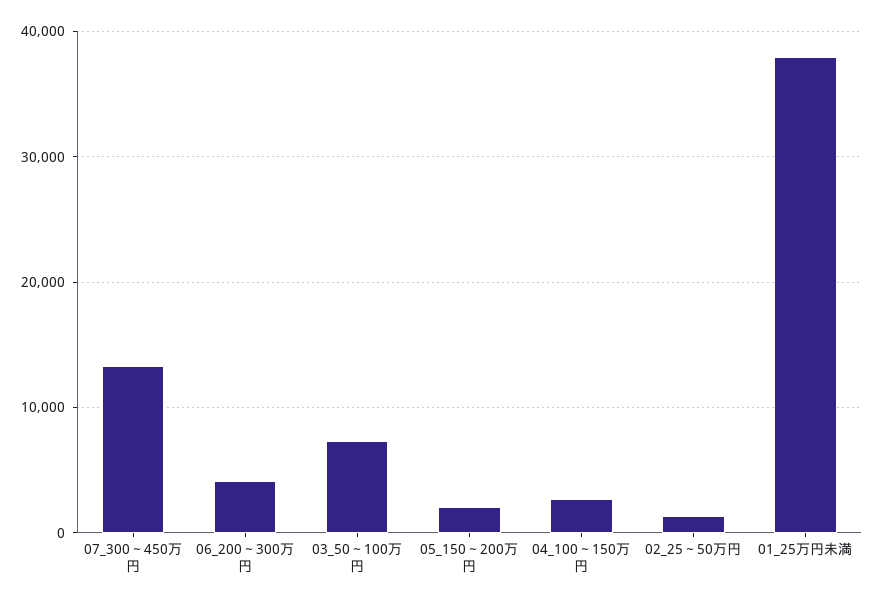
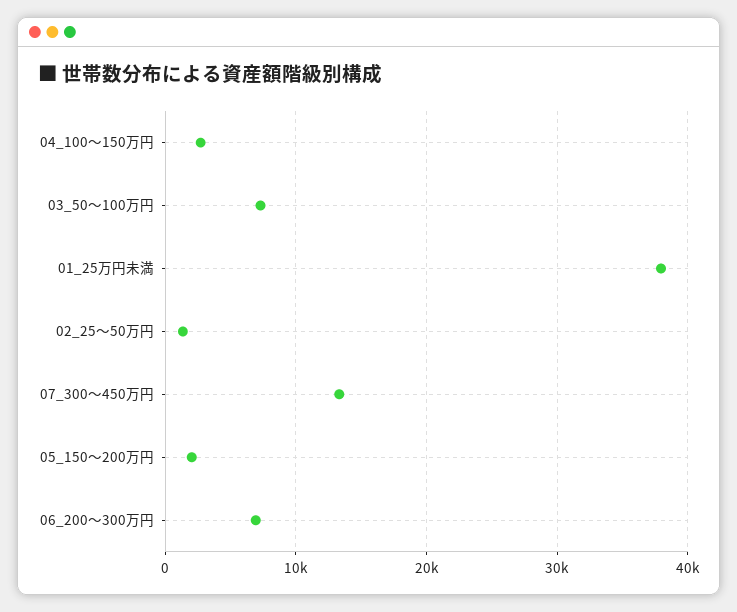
  {
    "07_300～450万円": 13000,
-   "06_200～300万円": 4000,
+   "06_200～300万円": 7000,
    "03_50～100万円": 7000,
    "05_150～200万円": 2000,
    "04_100～150万円": 3000,
    "02_25～50万円": 1000,
    "01_25万円未満": 38000
  }

